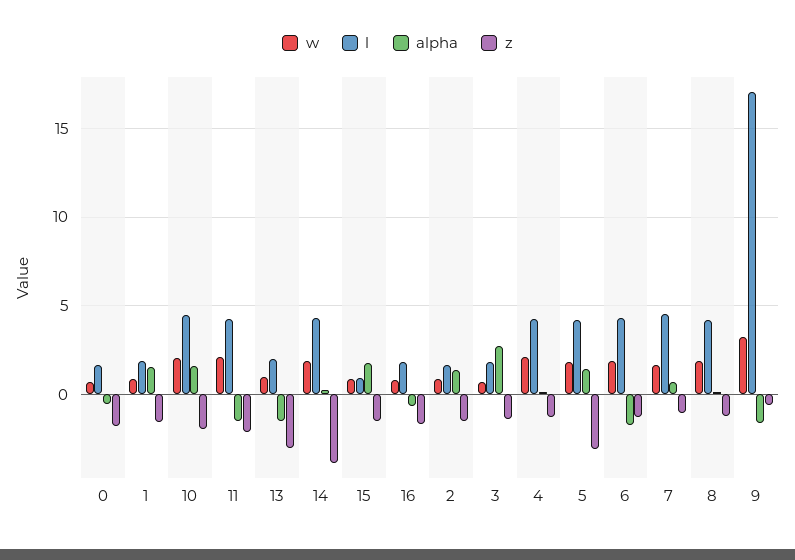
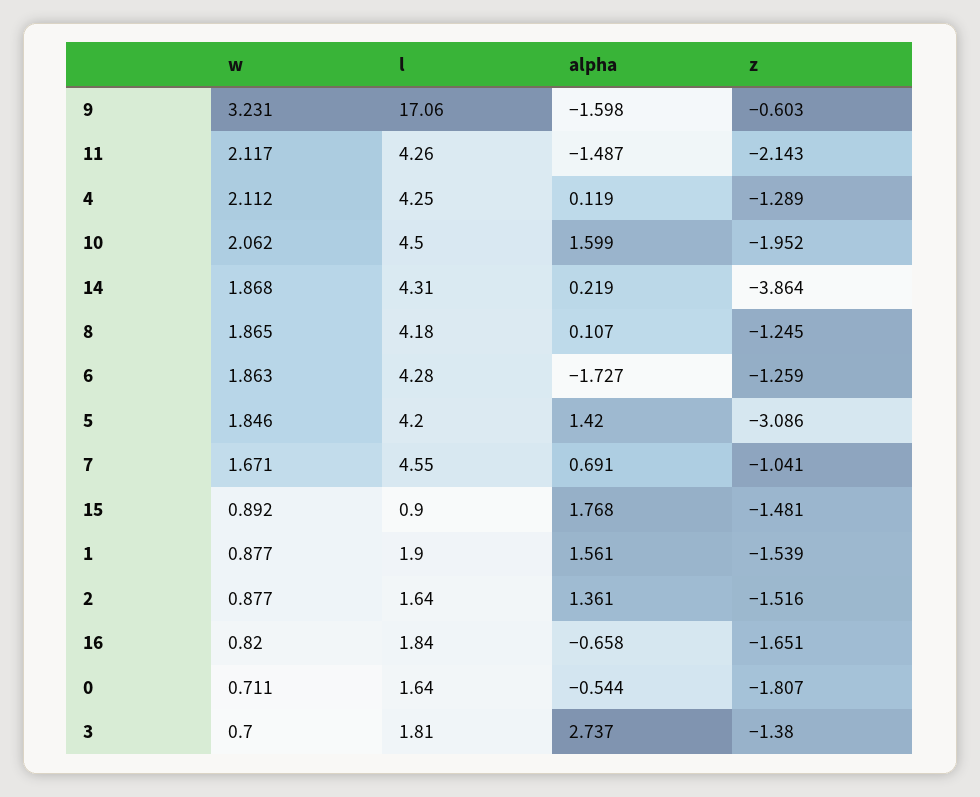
  {
    "w": {
      "0": 0.711,
      "1": 0.877,
      "10": 2.062,
      "11": 2.117,
-     "13": 1,
      "14": 1.868,
      "15": 0.892,
      "16": 0.82,
      "2": 0.877,
      "3": 0.7,
      "4": 2.112,
      "5": 1.846,
      "6": 1.863,
      "7": 1.671,
      "8": 1.865,
      "9": 3.231
    },
    "l": {
      "0": 1.64,
      "1": 1.9,
      "10": 4.5,
      "11": 4.26,
-     "13": 2,
      "14": 4.31,
      "15": 0.9,
      "16": 1.84,
      "2": 1.64,
      "3": 1.81,
      "4": 4.25,
      "5": 4.2,
      "6": 4.28,
      "7": 4.55,
      "8": 4.18,
      "9": 17.06
    },
    "alpha": {
      "0": -0.544,
      "1": 1.561,
      "10": 1.599,
      "11": -1.487,
-     "13": -1.5,
      "14": 0.219,
      "15": 1.768,
      "16": -0.658,
      "2": 1.361,
      "3": 2.737,
      "4": 0.119,
      "5": 1.42,
      "6": -1.727,
      "7": 0.691,
      "8": 0.107,
      "9": -1.598
    },
    "z": {
      "0": -1.807,
      "1": -1.539,
      "10": -1.952,
      "11": -2.143,
-     "13": -3,
      "14": -3.864,
      "15": -1.481,
      "16": -1.651,
      "2": -1.516,
      "3": -1.38,
      "4": -1.289,
      "5": -3.086,
      "6": -1.259,
      "7": -1.041,
      "8": -1.245,
      "9": -0.603
    }
  }

